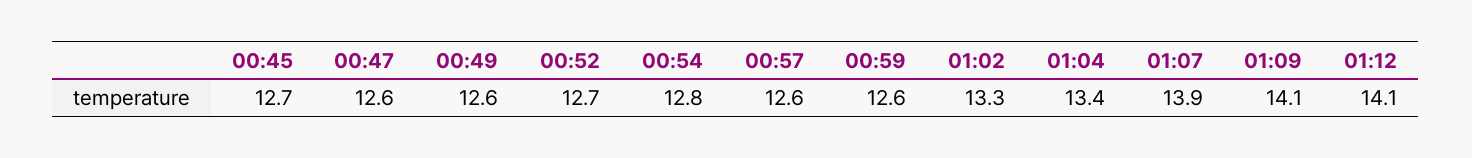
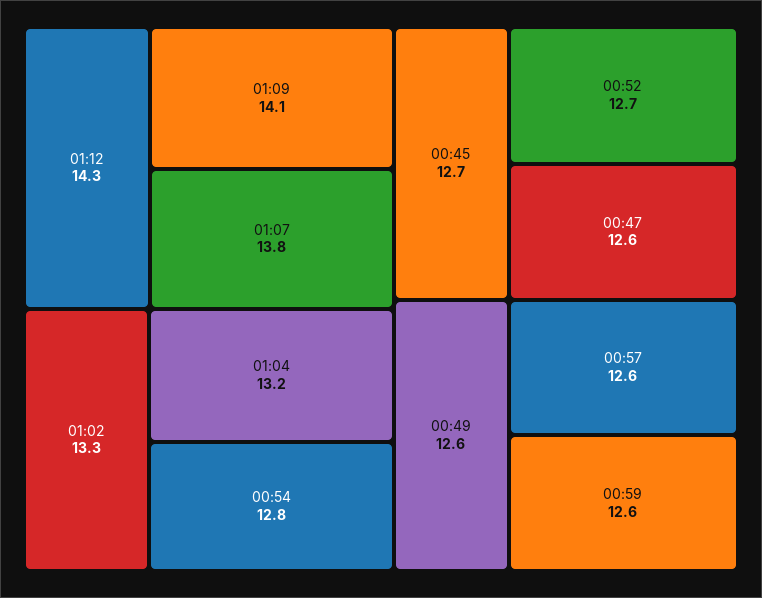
  {
    "00:45": 12.7,
    "00:47": 12.6,
    "00:49": 12.6,
    "00:52": 12.7,
    "00:54": 12.8,
    "00:57": 12.6,
    "00:59": 12.6,
    "01:02": 13.3,
-   "01:04": 13.4,
+   "01:04": 13.2,
-   "01:07": 13.9,
+   "01:07": 13.8,
    "01:09": 14.1,
-   "01:12": 14.1
+   "01:12": 14.3
  }

